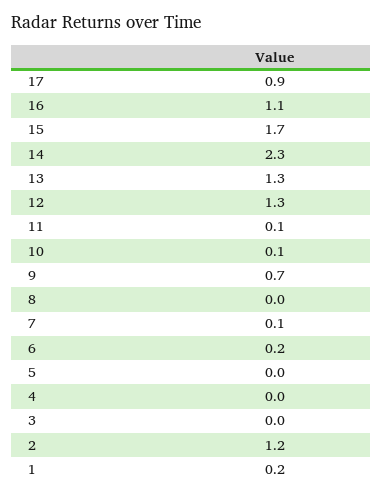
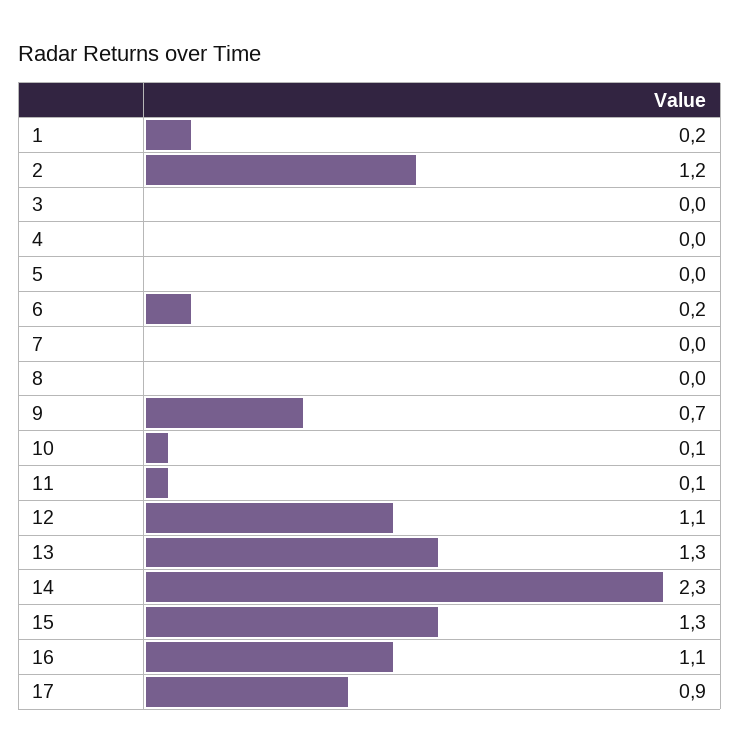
  {
    "17": 0.9,
    "16": 1.1,
-   "15": 1.7,
+   "15": 1.3,
    "14": 2.3,
    "13": 1.3,
-   "12": 1.3,
+   "12": 1.1,
    "11": 0.1,
    "10": 0.1,
    "9": 0.7,
    "8": 0,
-   "7": 0.1,
+   "7": 0,
    "6": 0.2,
    "5": 0,
    "4": 0,
    "3": 0,
    "2": 1.2,
    "1": 0.2
  }

